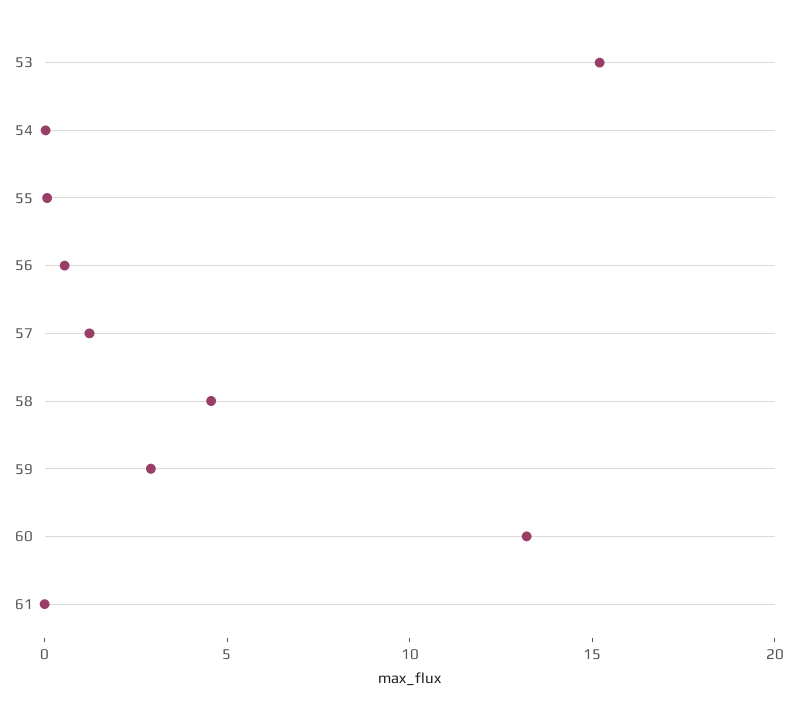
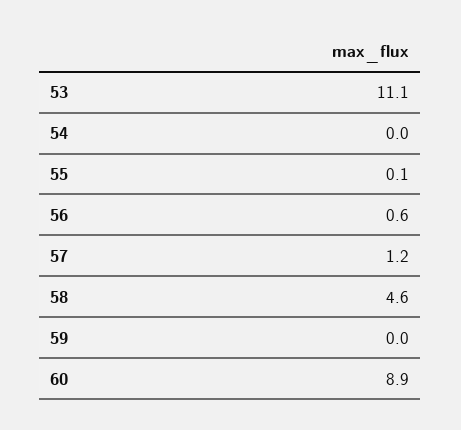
  {
-   "53": 15,
+   "53": 11.1,
    "54": 0,
    "55": 0.1,
    "56": 0.6,
    "57": 1.2,
    "58": 4.6,
-   "59": 3,
+   "59": 0,
-   "60": 13,
+   "60": 8.9
-   "61": 0
  }

